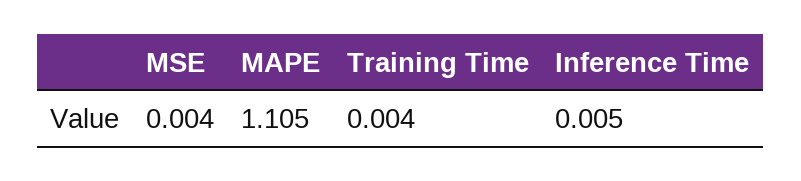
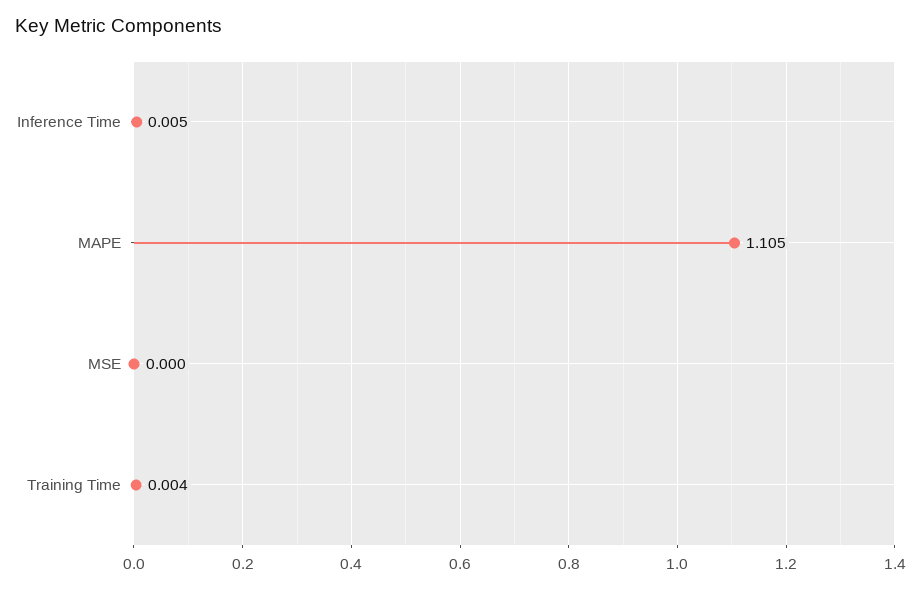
  {
-   "MSE": 0.004,
+   "MSE": 0,
    "MAPE": 1.105,
    "Training Time": 0.004,
    "Inference Time": 0.005
  }

